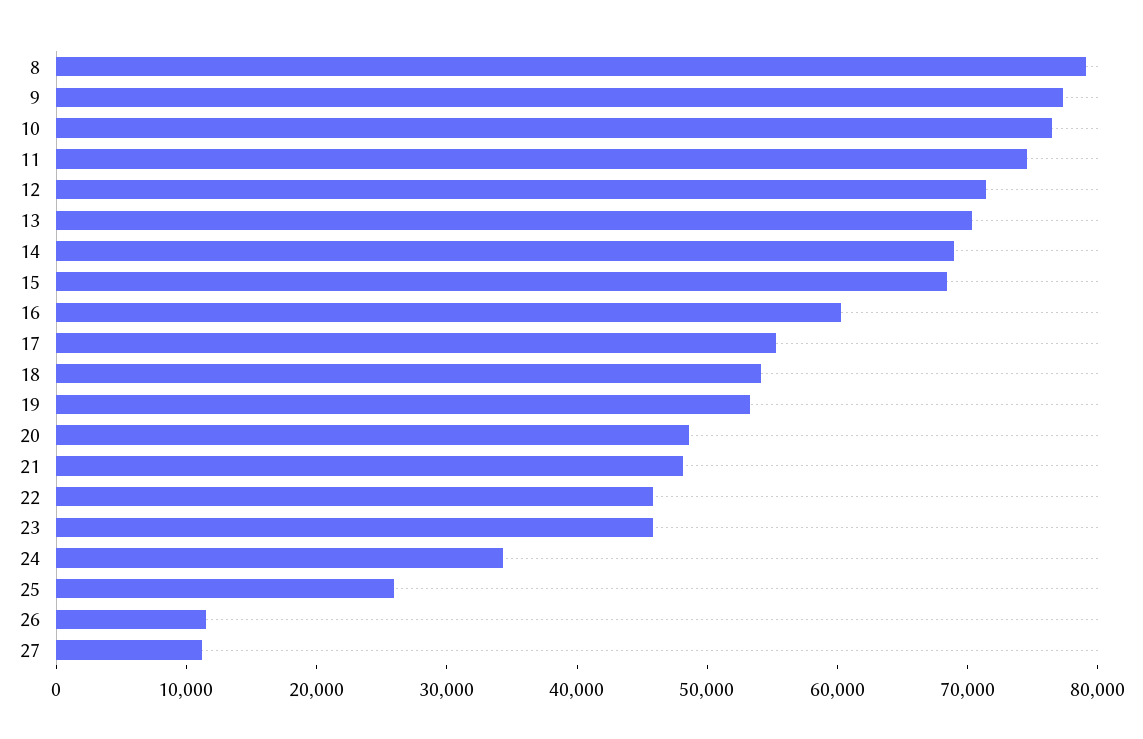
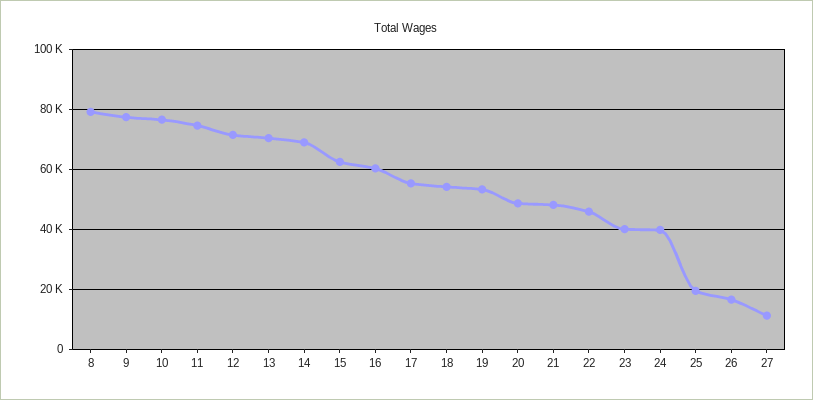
  {
    "8": 80000,
    "9": 78000,
    "10": 76000,
    "11": 74000,
    "12": 72000,
    "13": 70000,
    "14": 68000,
-   "15": 68000,
+   "15": 62000,
    "16": 60000,
    "17": 56000,
    "18": 54000,
    "19": 54000,
    "20": 48000,
    "21": 48000,
    "22": 46000,
-   "23": 46000,
+   "23": 40000,
-   "24": 34000,
+   "24": 40000,
-   "25": 26000,
+   "25": 20000,
-   "26": 12000,
+   "26": 16000,
    "27": 12000
  }

